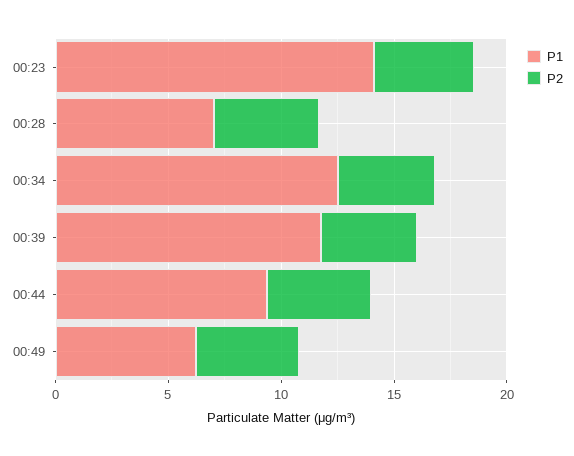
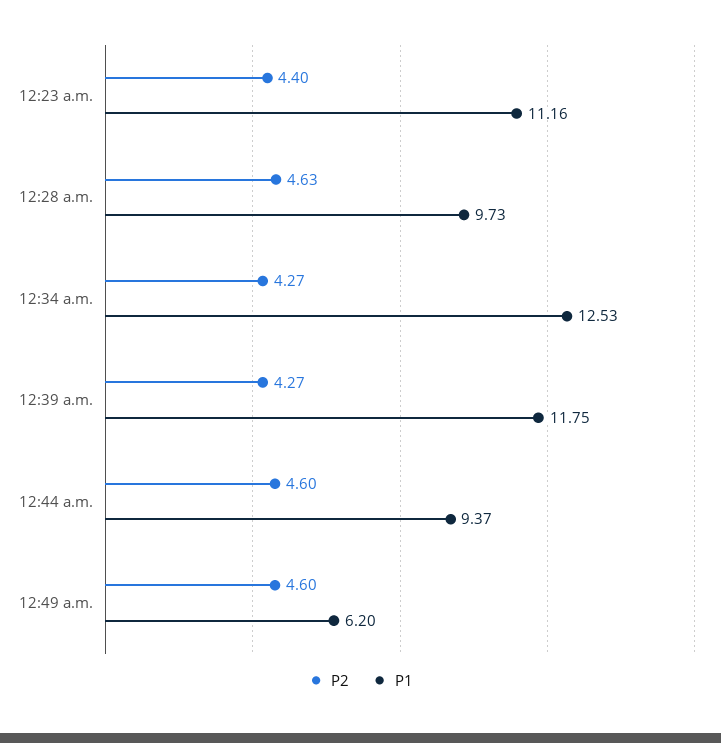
  {
    "P1": {
-     "00:23": 14,
+     "00:23": 11.16,
-     "00:28": 7,
+     "00:28": 9.73,
      "00:34": 12.53,
      "00:39": 11.75,
      "00:44": 9.37,
      "00:49": 6.2
    },
    "P2": {
      "00:23": 4.4,
      "00:28": 4.63,
      "00:34": 4.27,
      "00:39": 4.27,
      "00:44": 4.6,
      "00:49": 4.6
    }
  }

